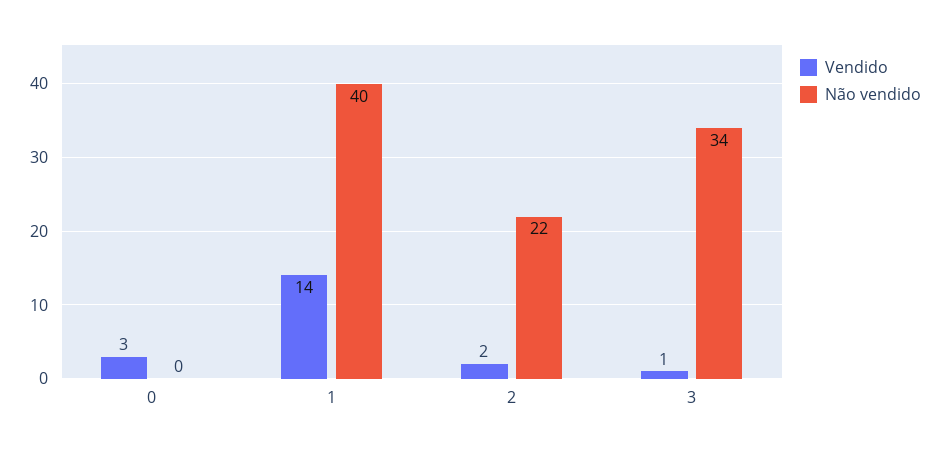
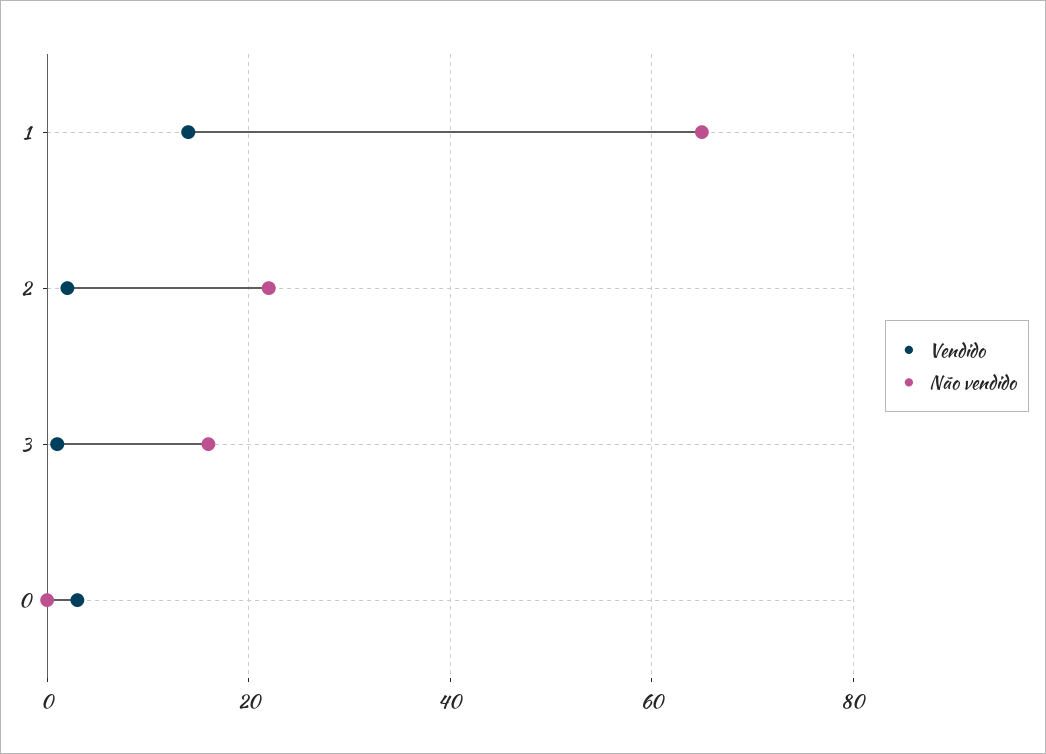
  {
    "Vendido": {
      "0": 3,
      "1": 14,
      "2": 2,
      "3": 1
    },
    "Não vendido": {
      "0": 0,
-     "1": 40,
+     "1": 65,
      "2": 22,
-     "3": 34
+     "3": 15
    }
  }

